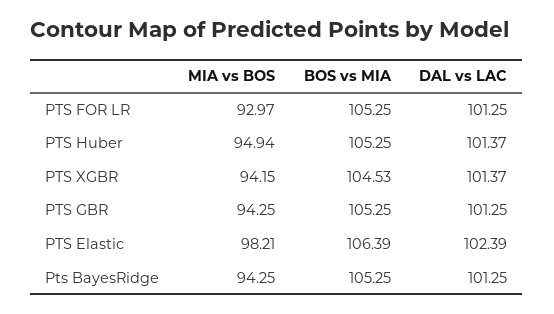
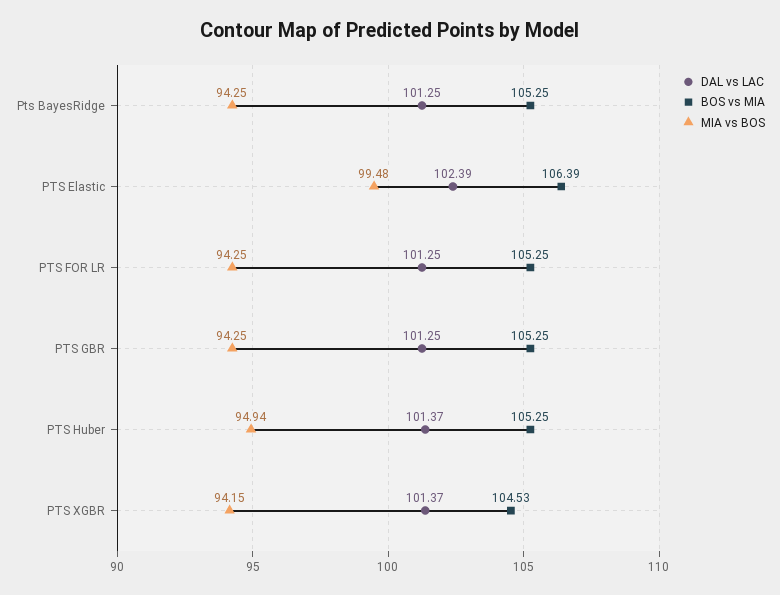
  {
    "MIA vs BOS": {
-     "PTS FOR LR": 92.97,
+     "PTS FOR LR": 94.25,
      "PTS Huber": 94.94,
      "PTS XGBR": 94.15,
      "PTS GBR": 94.25,
-     "PTS Elastic": 98.21,
+     "PTS Elastic": 99.48,
      "Pts BayesRidge": 94.25
    },
    "BOS vs MIA": {
      "PTS FOR LR": 105.25,
      "PTS Huber": 105.25,
      "PTS XGBR": 104.53,
      "PTS GBR": 105.25,
      "PTS Elastic": 106.39,
      "Pts BayesRidge": 105.25
    },
    "DAL vs LAC": {
      "PTS FOR LR": 101.25,
      "PTS Huber": 101.37,
      "PTS XGBR": 101.37,
      "PTS GBR": 101.25,
      "PTS Elastic": 102.39,
      "Pts BayesRidge": 101.25
    }
  }

